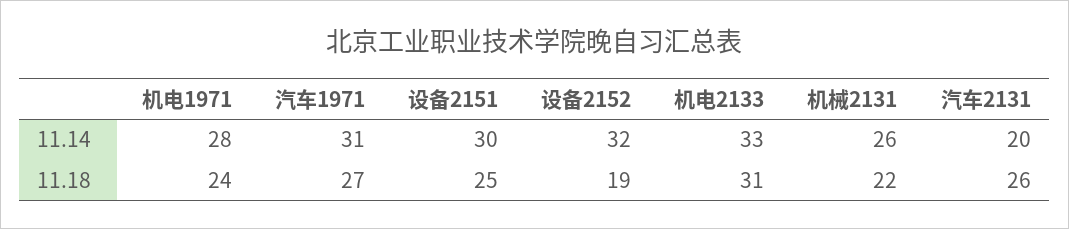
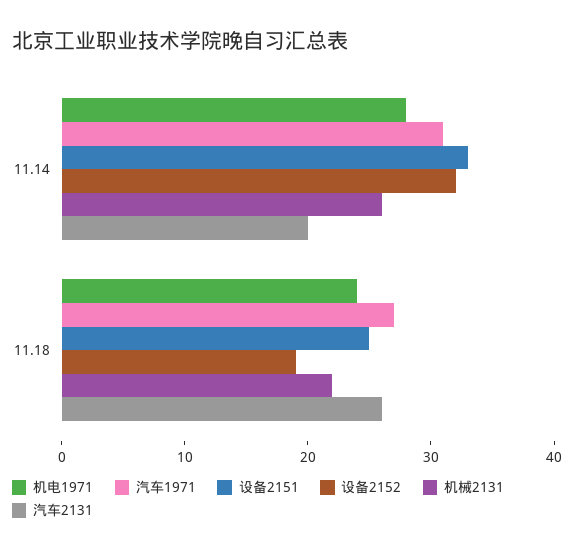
  {
    "机电1971": {
      "11.14": 28,
      "11.18": 24
    },
    "汽车1971": {
      "11.14": 31,
      "11.18": 27
    },
    "设备2151": {
-     "11.14": 30,
+     "11.14": 33,
      "11.18": 25
    },
    "设备2152": {
      "11.14": 32,
      "11.18": 19
    },
-   "机电2133": {
-     "11.14": 33,
-     "11.18": 31
-   },
    "机械2131": {
      "11.14": 26,
      "11.18": 22
    },
    "汽车2131": {
      "11.14": 20,
      "11.18": 26
    }
  }

